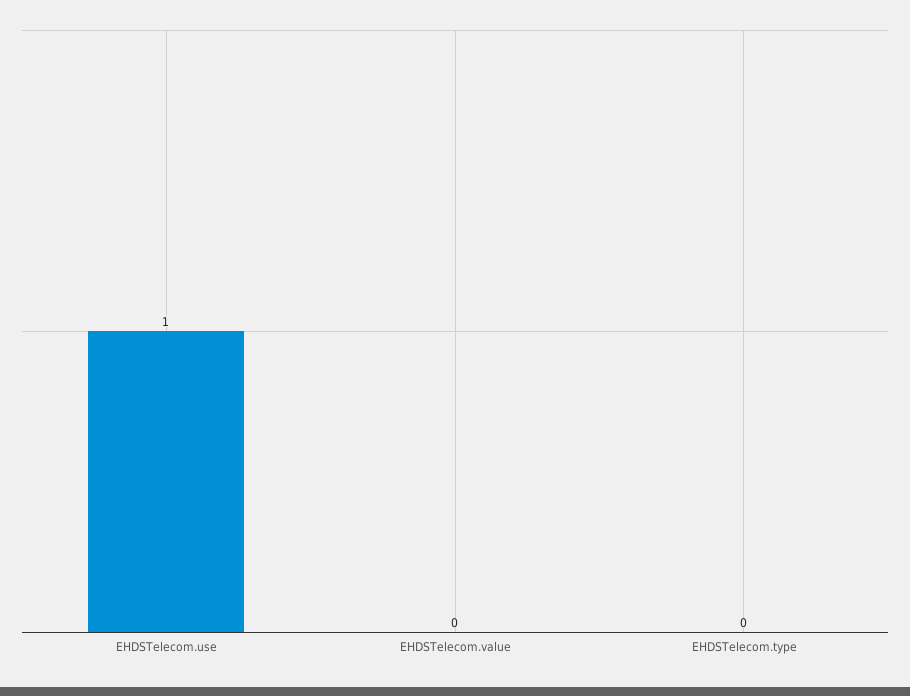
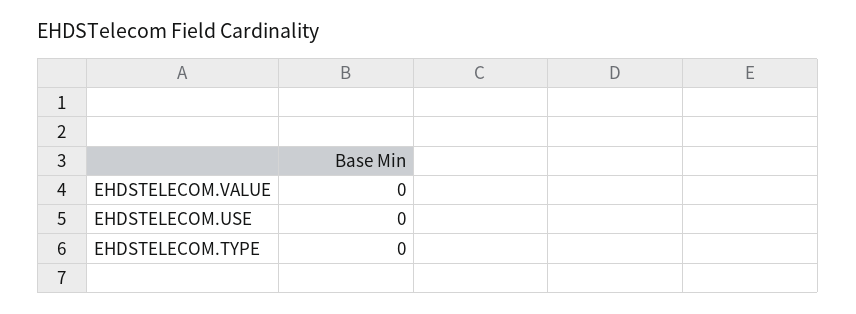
  {
-   "EHDSTelecom.use": 1,
+   "EHDSTelecom.use": 0,
    "EHDSTelecom.value": 0,
    "EHDSTelecom.type": 0
  }

